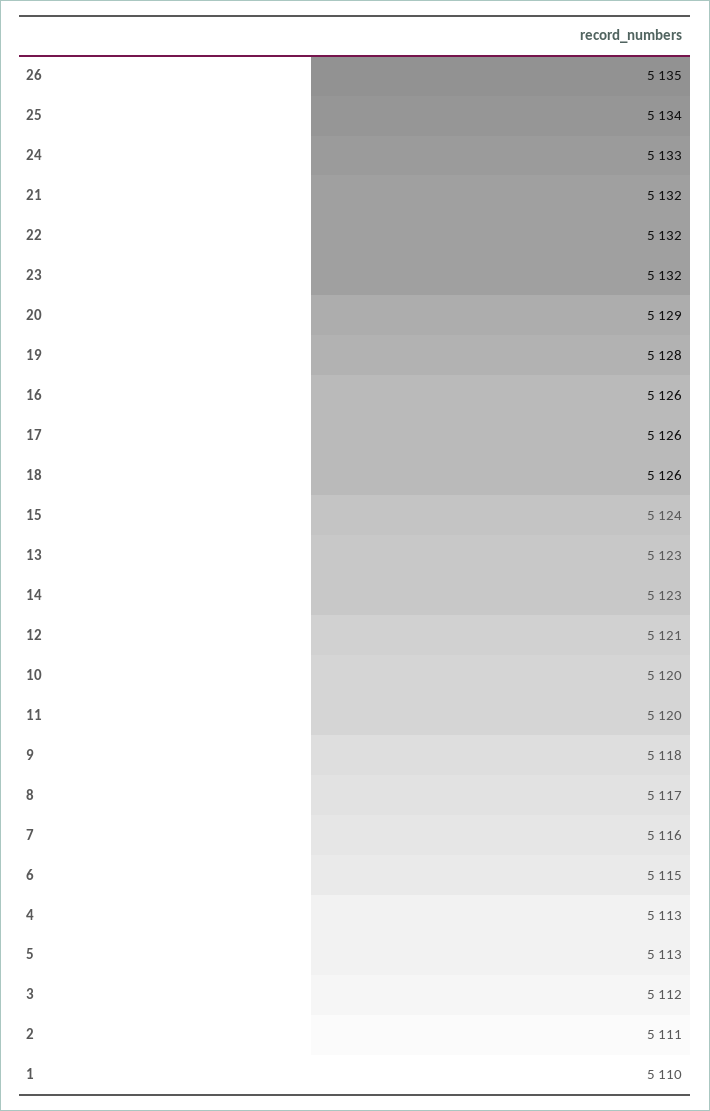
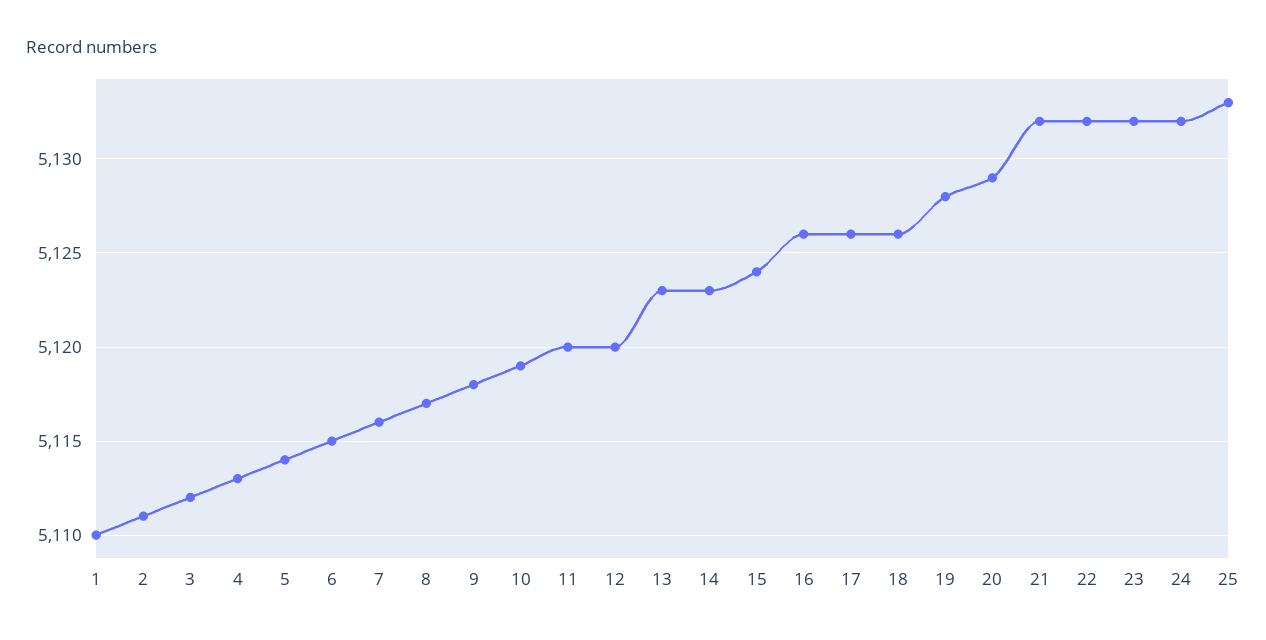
  {
-   "26": 5135,
-   "25": 5134,
+   "25": 5133,
-   "24": 5133,
+   "24": 5132,
    "21": 5132,
    "22": 5132,
    "23": 5132,
    "20": 5129,
    "19": 5128,
    "16": 5126,
    "17": 5126,
    "18": 5126,
    "15": 5124,
    "13": 5123,
    "14": 5123,
-   "12": 5121,
+   "12": 5120,
-   "10": 5120,
+   "10": 5119,
    "11": 5120,
    "9": 5118,
    "8": 5117,
    "7": 5116,
    "6": 5115,
    "4": 5113,
-   "5": 5113,
+   "5": 5114,
    "3": 5112,
    "2": 5111,
    "1": 5110
  }

